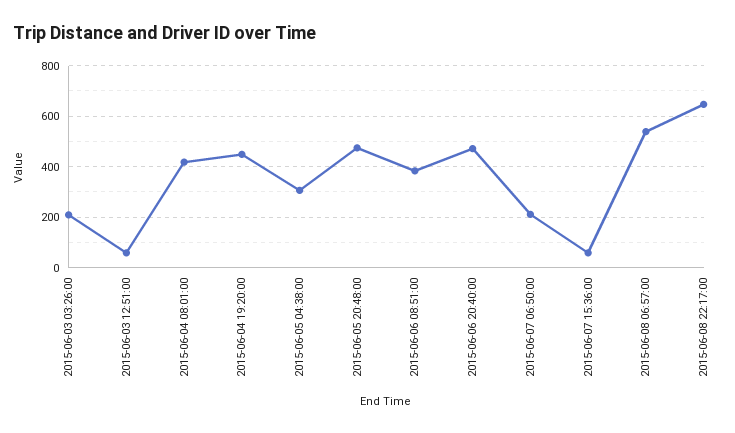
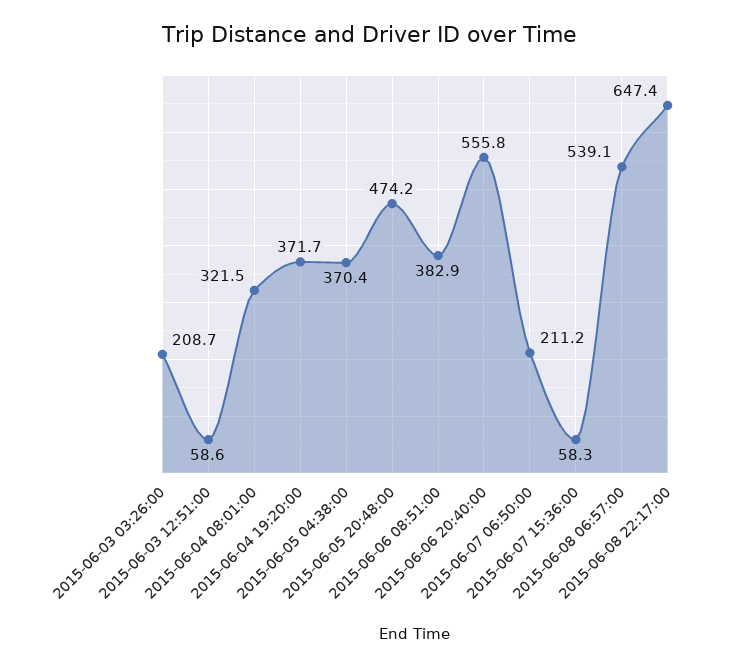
  {
    "2015-06-03 03:26:00": 208.7,
    "2015-06-03 12:51:00": 58.6,
-   "2015-06-04 08:01:00": 425,
+   "2015-06-04 08:01:00": 321.5,
-   "2015-06-04 19:20:00": 450,
+   "2015-06-04 19:20:00": 371.7,
-   "2015-06-05 04:38:00": 300,
+   "2015-06-05 04:38:00": 370.4,
    "2015-06-05 20:48:00": 474.2,
    "2015-06-06 08:51:00": 382.9,
-   "2015-06-06 20:40:00": 475,
+   "2015-06-06 20:40:00": 555.8,
    "2015-06-07 06:50:00": 211.2,
    "2015-06-07 15:36:00": 58.3,
    "2015-06-08 06:57:00": 539.1,
    "2015-06-08 22:17:00": 647.4
  }

